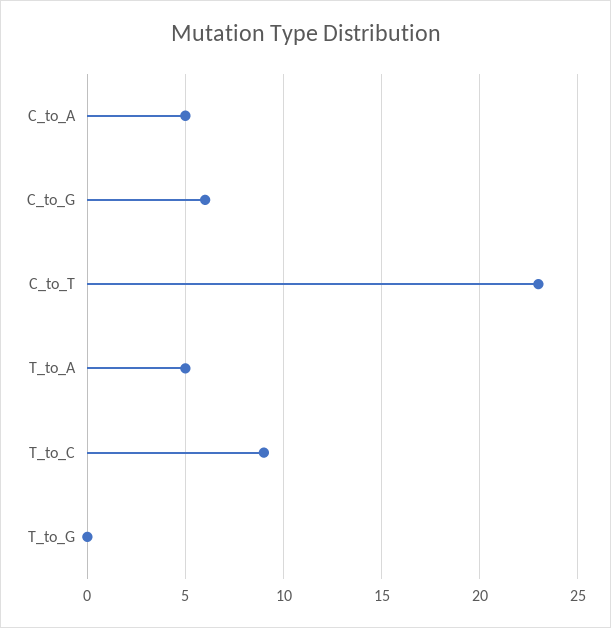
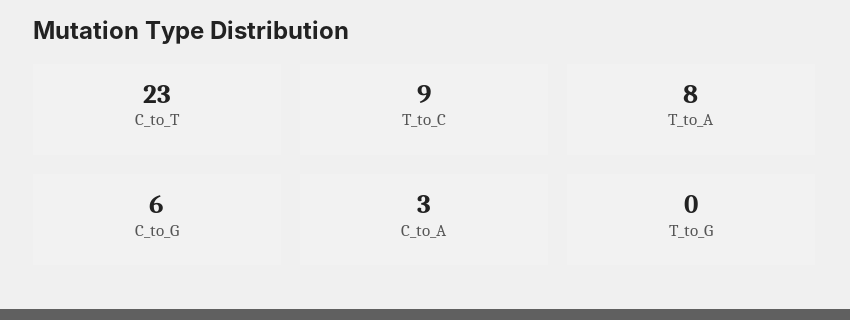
  {
-   "C_to_A": 5,
+   "C_to_A": 3,
    "C_to_G": 6,
    "C_to_T": 23,
-   "T_to_A": 5,
+   "T_to_A": 8,
    "T_to_C": 9,
    "T_to_G": 0
  }

